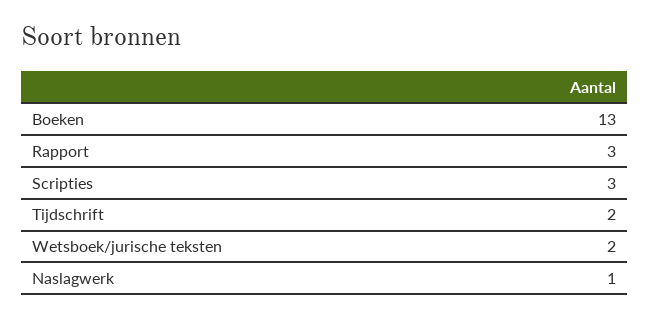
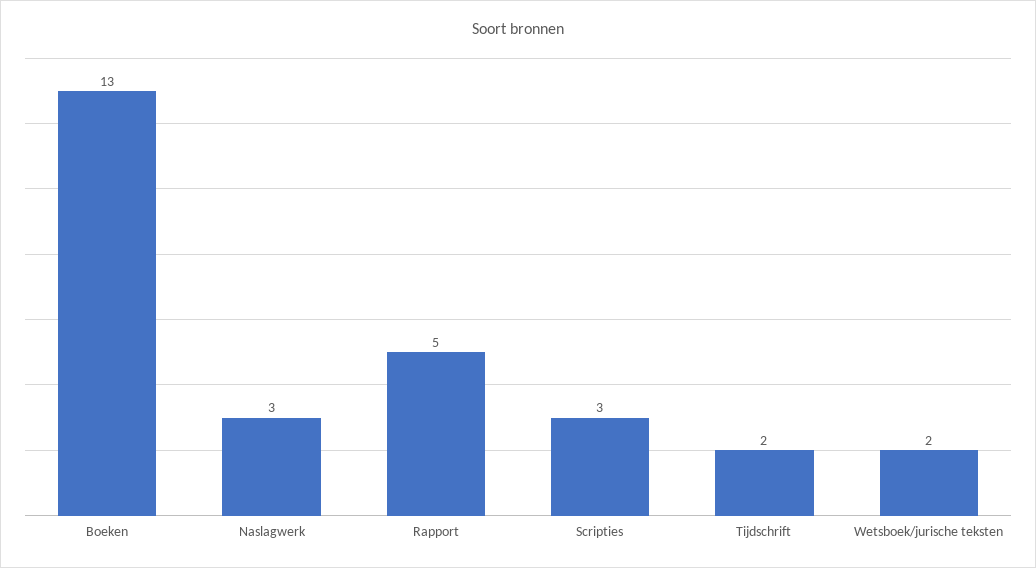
  {
    "Boeken": 13,
-   "Rapport": 3,
+   "Rapport": 5,
    "Scripties": 3,
    "Tijdschrift": 2,
    "Wetsboek/jurische teksten": 2,
-   "Naslagwerk": 1
+   "Naslagwerk": 3
  }

